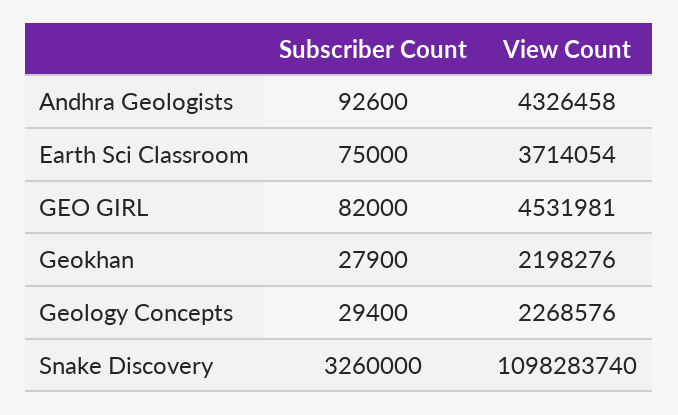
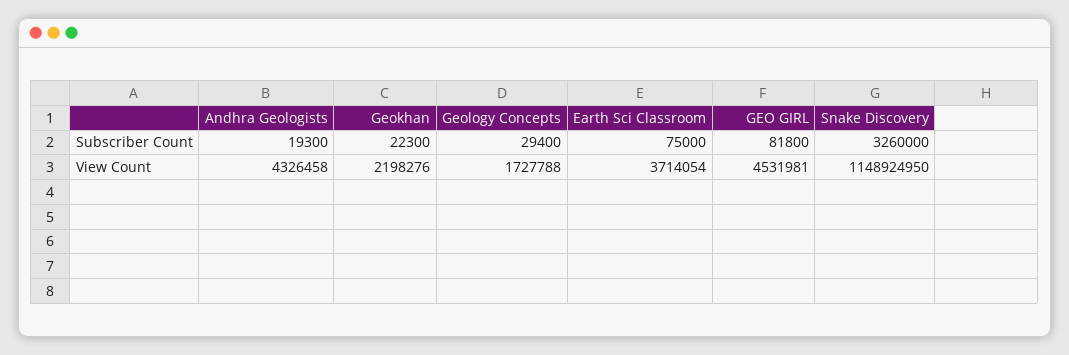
  {
    "Subscriber Count": {
-     "Andhra Geologists": 92600,
+     "Andhra Geologists": 19300,
      "Earth Sci Classroom": 75000,
-     "GEO GIRL": 82000,
+     "GEO GIRL": 81800,
-     "Geokhan": 27900,
+     "Geokhan": 22300,
      "Geology Concepts": 29400,
      "Snake Discovery": 3260000
    },
    "View Count": {
      "Andhra Geologists": 4326458,
      "Earth Sci Classroom": 3714054,
      "GEO GIRL": 4531981,
      "Geokhan": 2198276,
-     "Geology Concepts": 2268576,
+     "Geology Concepts": 1727788,
-     "Snake Discovery": 1098283740
+     "Snake Discovery": 1148924950
    }
  }

